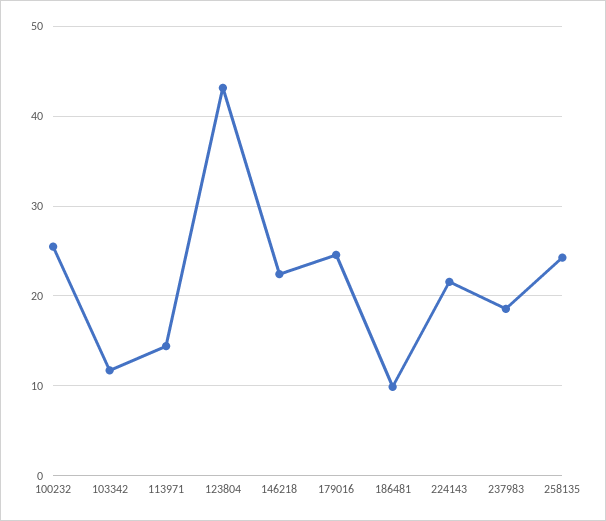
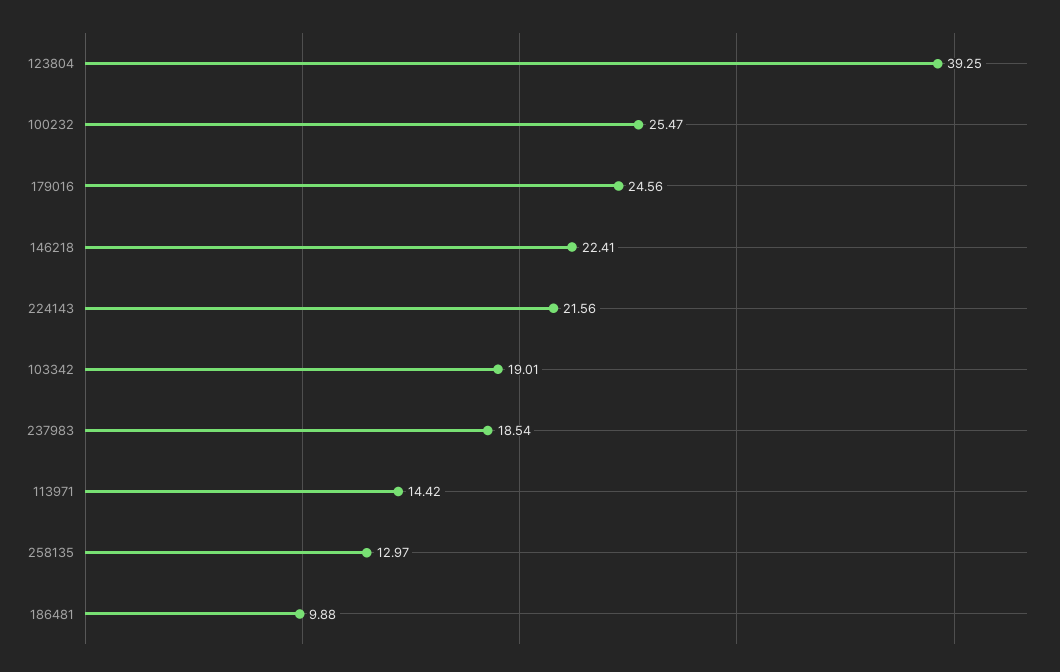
  {
    "100232": 25.47,
-   "103342": 12,
+   "103342": 19.01,
    "113971": 14.42,
-   "123804": 43,
+   "123804": 39.25,
    "146218": 22.41,
    "179016": 24.56,
    "186481": 9.88,
    "224143": 21.56,
    "237983": 18.54,
-   "258135": 24
+   "258135": 12.97
  }

